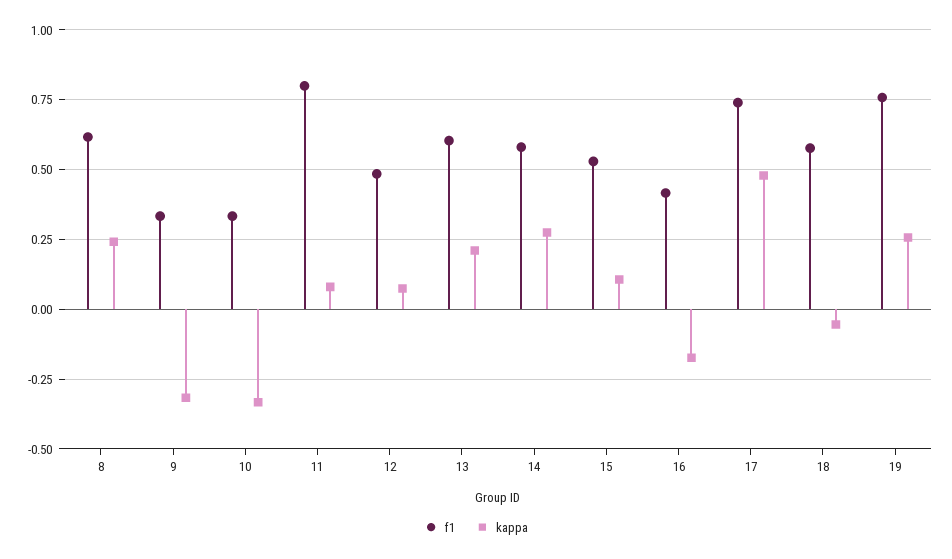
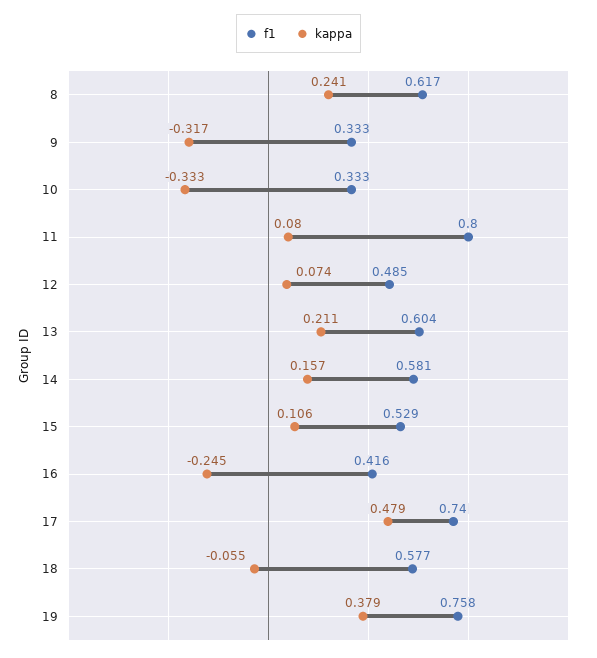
  {
    "f1": {
      "8": 0.617,
      "9": 0.333,
      "10": 0.333,
      "11": 0.8,
      "12": 0.485,
      "13": 0.604,
      "14": 0.581,
      "15": 0.529,
      "16": 0.416,
      "17": 0.74,
      "18": 0.577,
      "19": 0.758
    },
    "kappa": {
      "8": 0.241,
      "9": -0.317,
      "10": -0.333,
      "11": 0.08,
      "12": 0.074,
      "13": 0.211,
-     "14": 0.275,
+     "14": 0.157,
      "15": 0.106,
-     "16": -0.175,
+     "16": -0.245,
      "17": 0.479,
      "18": -0.055,
-     "19": 0.25
+     "19": 0.379
    }
  }

